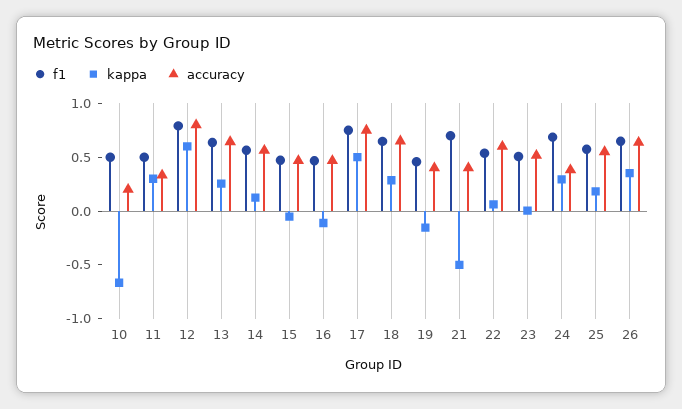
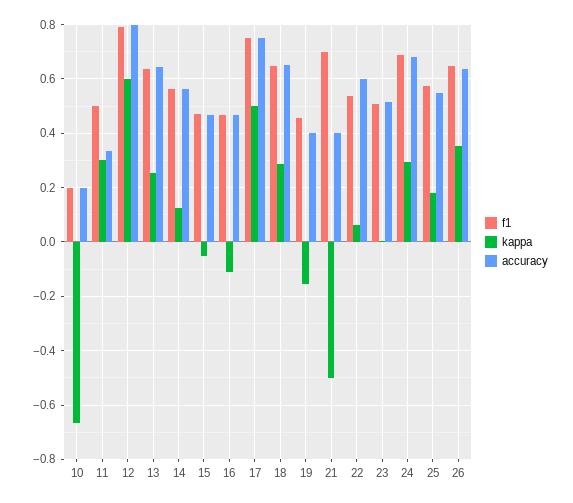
  {
    "f1": {
-     "10": 0.5,
+     "10": 0.2,
      "11": 0.5,
      "12": 0.8,
      "13": 0.625,
      "14": 0.575,
      "15": 0.475,
      "16": 0.475,
      "17": 0.75,
      "18": 0.65,
      "19": 0.45,
      "21": 0.7,
      "22": 0.525,
      "23": 0.5,
      "24": 0.675,
      "25": 0.575,
      "26": 0.65
    },
    "kappa": {
      "10": -0.675,
      "11": 0.3,
      "12": 0.6,
      "13": 0.25,
      "14": 0.125,
      "15": -0.05,
      "16": -0.1,
      "17": 0.5,
      "18": 0.275,
      "19": -0.15,
      "21": -0.5,
      "22": 0.075,
      "23": 0,
      "24": 0.3,
      "25": 0.175,
      "26": 0.35
    },
    "accuracy": {
      "10": 0.2,
      "11": 0.325,
      "12": 0.8,
      "13": 0.65,
      "14": 0.575,
      "15": 0.475,
      "16": 0.475,
      "17": 0.75,
      "18": 0.65,
      "19": 0.4,
      "21": 0.4,
      "22": 0.6,
      "23": 0.525,
-     "24": 0.4,
+     "24": 0.675,
      "25": 0.55,
      "26": 0.625
    }
  }

